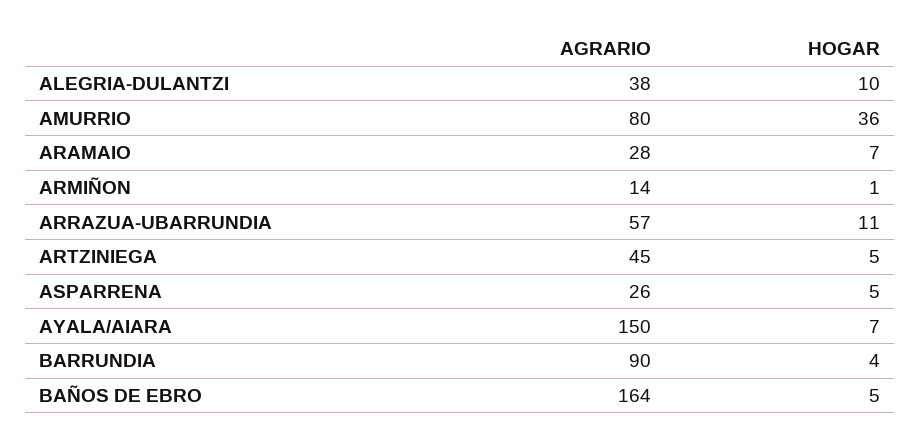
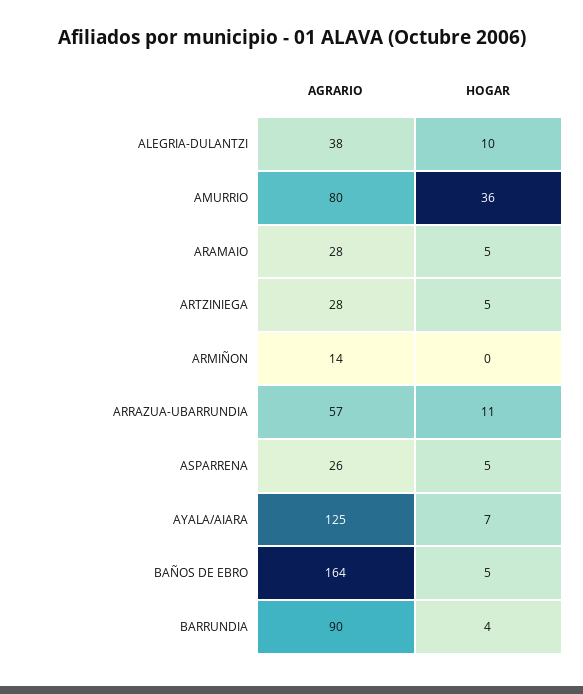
  {
    "AGRARIO": {
      "ALEGRIA-DULANTZI": 38,
      "AMURRIO": 80,
      "ARAMAIO": 28,
      "ARMIÑON": 14,
      "ARRAZUA-UBARRUNDIA": 57,
-     "ARTZINIEGA": 45,
+     "ARTZINIEGA": 28,
      "ASPARRENA": 26,
-     "AYALA/AIARA": 150,
+     "AYALA/AIARA": 125,
      "BARRUNDIA": 90,
      "BAÑOS DE EBRO": 164
    },
    "HOGAR": {
      "ALEGRIA-DULANTZI": 10,
      "AMURRIO": 36,
-     "ARAMAIO": 7,
+     "ARAMAIO": 5,
-     "ARMIÑON": 1,
+     "ARMIÑON": 0,
      "ARRAZUA-UBARRUNDIA": 11,
      "ARTZINIEGA": 5,
      "ASPARRENA": 5,
      "AYALA/AIARA": 7,
      "BARRUNDIA": 4,
      "BAÑOS DE EBRO": 5
    }
  }

